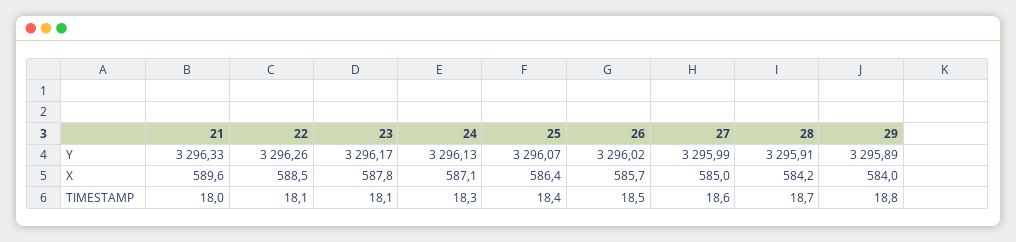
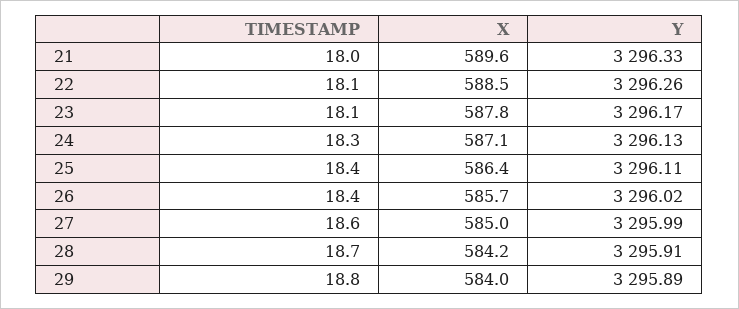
  {
    "21": {
      "Y": 3296.33,
      "X": 589.6,
      "TIMESTAMP": 18
    },
    "22": {
      "Y": 3296.26,
      "X": 588.5,
      "TIMESTAMP": 18.1
    },
    "23": {
      "Y": 3296.17,
      "X": 587.8,
      "TIMESTAMP": 18.1
    },
    "24": {
      "Y": 3296.13,
      "X": 587.1,
      "TIMESTAMP": 18.3
    },
    "25": {
-     "Y": 3296.07,
+     "Y": 3296.11,
      "X": 586.4,
      "TIMESTAMP": 18.4
    },
    "26": {
      "Y": 3296.02,
      "X": 585.7,
-     "TIMESTAMP": 18.5
+     "TIMESTAMP": 18.4
    },
    "27": {
      "Y": 3295.99,
      "X": 585,
      "TIMESTAMP": 18.6
    },
    "28": {
      "Y": 3295.91,
      "X": 584.2,
      "TIMESTAMP": 18.7
    },
    "29": {
      "Y": 3295.89,
      "X": 584,
      "TIMESTAMP": 18.8
    }
  }

